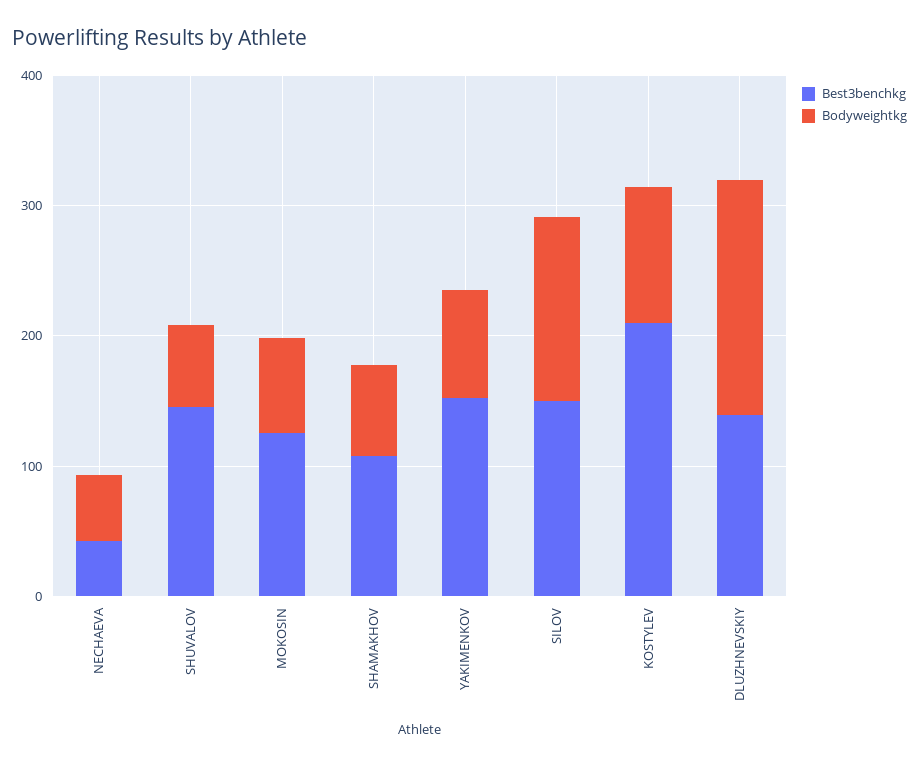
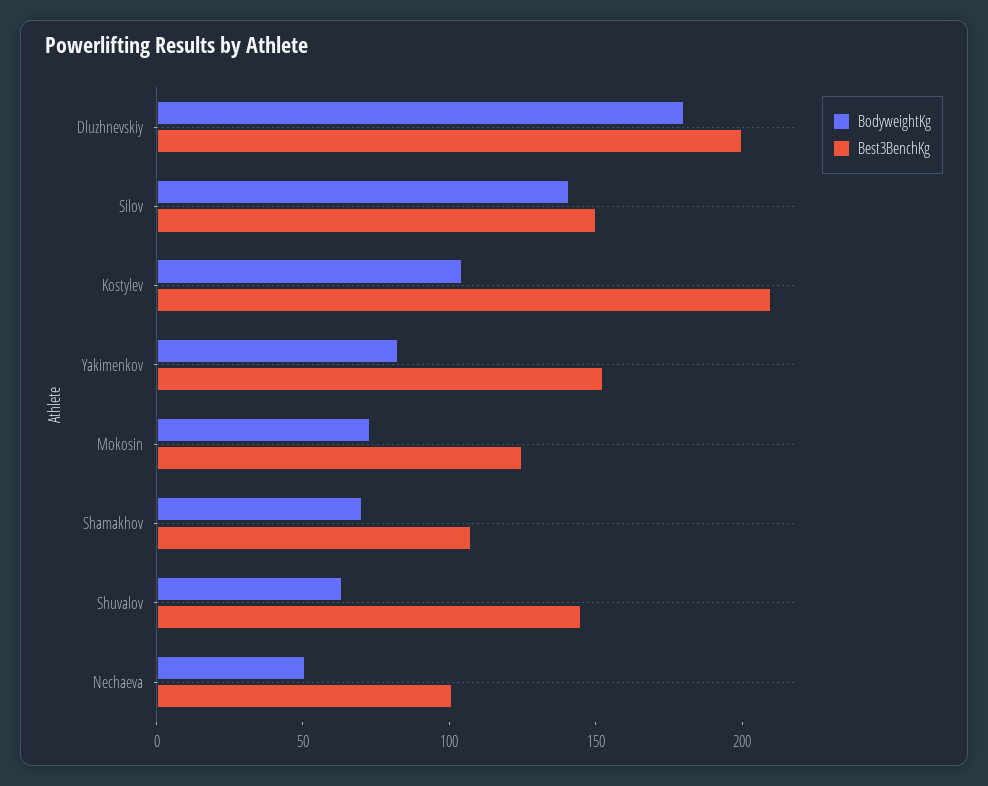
  {
    "Best3benchkg": {
-     "NECHAEVA": 40,
+     "NECHAEVA": 100,
      "SHUVALOV": 150,
      "MOKOSIN": 130,
      "SHAMAKHOV": 110,
      "YAKIMENKOV": 150,
      "SILOV": 150,
      "KOSTYLEV": 210,
-     "DLUZHNEVSKIY": 140
+     "DLUZHNEVSKIY": 200
    },
    "Bodyweightkg": {
      "NECHAEVA": 50,
      "SHUVALOV": 60,
      "MOKOSIN": 70,
      "SHAMAKHOV": 70,
      "YAKIMENKOV": 80,
      "SILOV": 140,
      "KOSTYLEV": 100,
      "DLUZHNEVSKIY": 180
    }
  }

